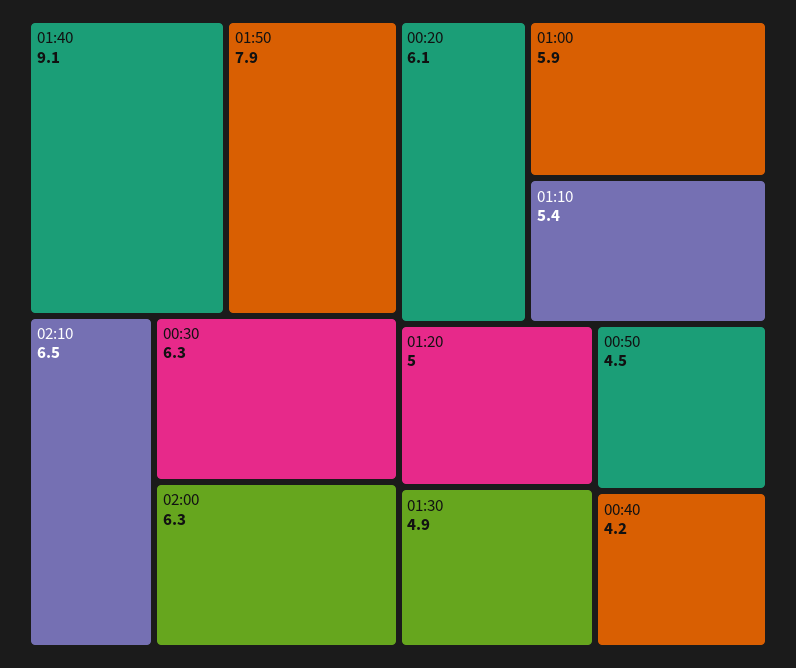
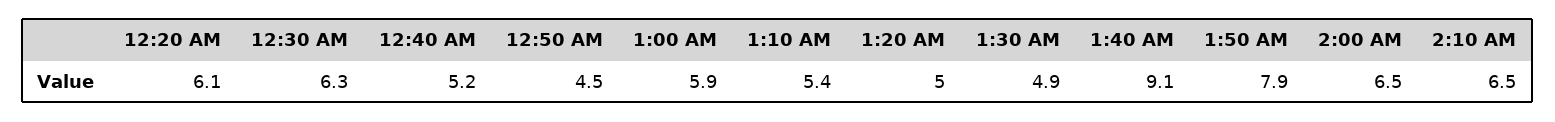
  {
    "01:40": 9.1,
    "01:50": 7.9,
    "02:10": 6.5,
    "00:30": 6.3,
-   "02:00": 6.3,
+   "02:00": 6.5,
    "00:20": 6.1,
    "01:00": 5.9,
    "01:10": 5.4,
    "01:20": 5,
    "01:30": 4.9,
    "00:50": 4.5,
-   "00:40": 4.2
+   "00:40": 5.2
  }

